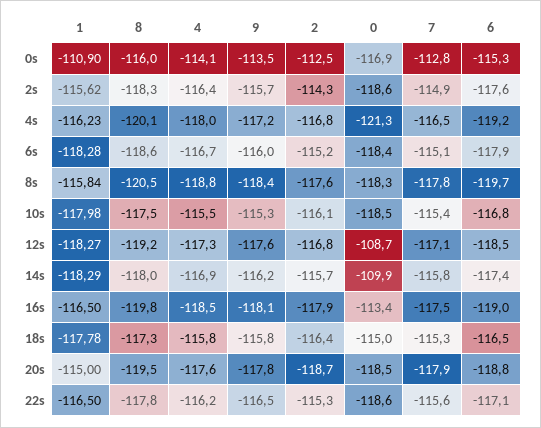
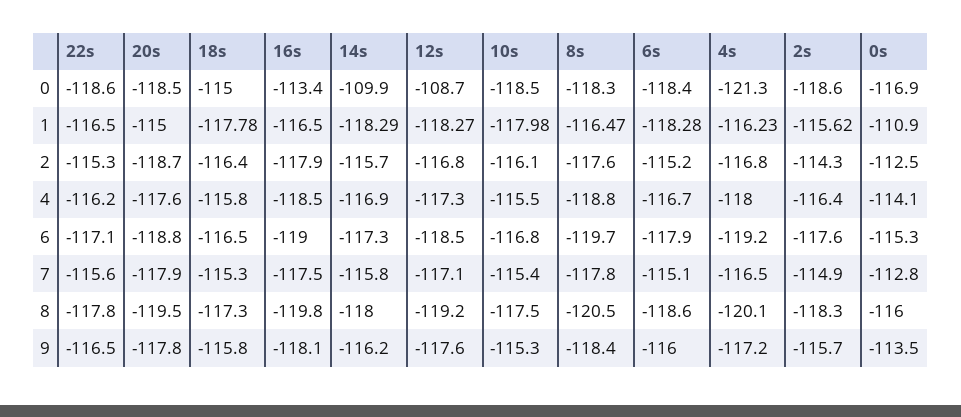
  {
    "1": {
      "0s": -110.9,
      "2s": -115.62,
      "4s": -116.23,
      "6s": -118.28,
-     "8s": -115.84,
+     "8s": -116.47,
      "10s": -117.98,
      "12s": -118.27,
      "14s": -118.29,
      "16s": -116.5,
      "18s": -117.78,
      "20s": -115,
      "22s": -116.5
    },
    "8": {
      "0s": -116,
      "2s": -118.3,
      "4s": -120.1,
      "6s": -118.6,
      "8s": -120.5,
      "10s": -117.5,
      "12s": -119.2,
      "14s": -118,
      "16s": -119.8,
      "18s": -117.3,
      "20s": -119.5,
      "22s": -117.8
    },
    "4": {
      "0s": -114.1,
      "2s": -116.4,
      "4s": -118,
      "6s": -116.7,
      "8s": -118.8,
      "10s": -115.5,
      "12s": -117.3,
      "14s": -116.9,
      "16s": -118.5,
      "18s": -115.8,
      "20s": -117.6,
      "22s": -116.2
    },
    "9": {
      "0s": -113.5,
      "2s": -115.7,
      "4s": -117.2,
      "6s": -116,
      "8s": -118.4,
      "10s": -115.3,
      "12s": -117.6,
      "14s": -116.2,
      "16s": -118.1,
      "18s": -115.8,
      "20s": -117.8,
      "22s": -116.5
    },
    "2": {
      "0s": -112.5,
      "2s": -114.3,
      "4s": -116.8,
      "6s": -115.2,
      "8s": -117.6,
      "10s": -116.1,
      "12s": -116.8,
      "14s": -115.7,
      "16s": -117.9,
      "18s": -116.4,
      "20s": -118.7,
      "22s": -115.3
    },
    "0": {
      "0s": -116.9,
      "2s": -118.6,
      "4s": -121.3,
      "6s": -118.4,
      "8s": -118.3,
      "10s": -118.5,
      "12s": -108.7,
      "14s": -109.9,
      "16s": -113.4,
      "18s": -115,
      "20s": -118.5,
      "22s": -118.6
    },
    "7": {
      "0s": -112.8,
      "2s": -114.9,
      "4s": -116.5,
      "6s": -115.1,
      "8s": -117.8,
      "10s": -115.4,
      "12s": -117.1,
      "14s": -115.8,
      "16s": -117.5,
      "18s": -115.3,
      "20s": -117.9,
      "22s": -115.6
    },
    "6": {
      "0s": -115.3,
      "2s": -117.6,
      "4s": -119.2,
      "6s": -117.9,
      "8s": -119.7,
      "10s": -116.8,
      "12s": -118.5,
-     "14s": -117.4,
+     "14s": -117.3,
      "16s": -119,
      "18s": -116.5,
      "20s": -118.8,
      "22s": -117.1
    }
  }

